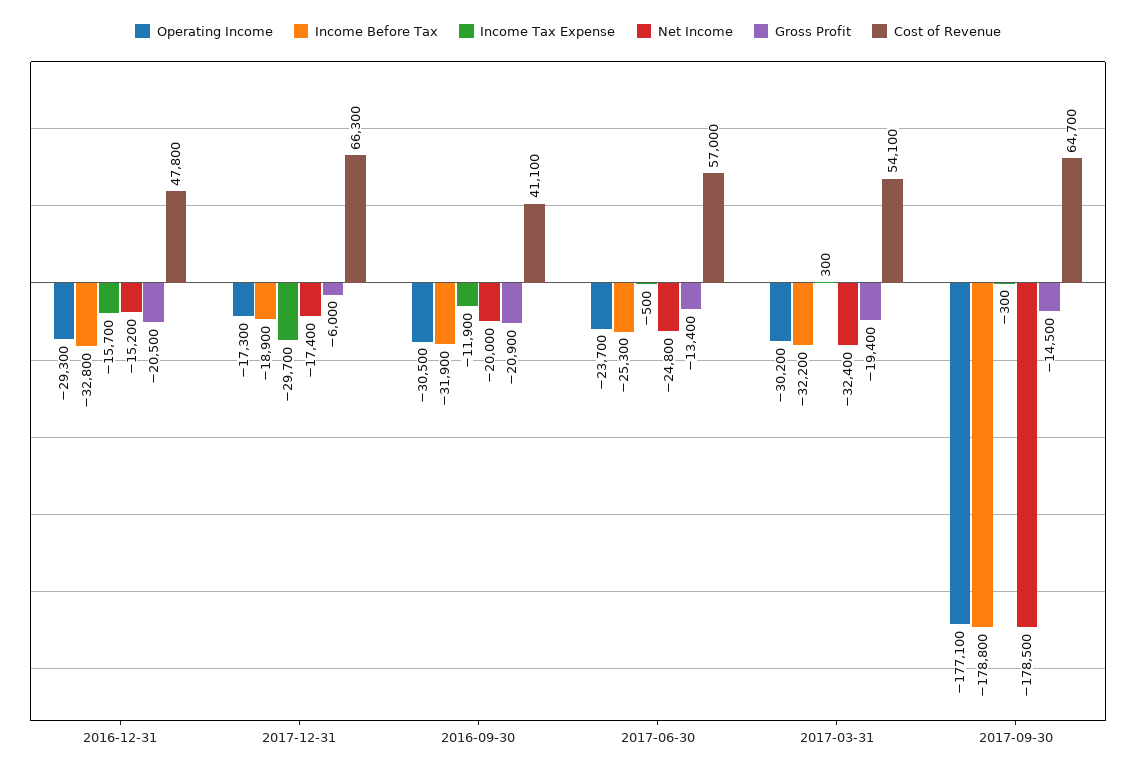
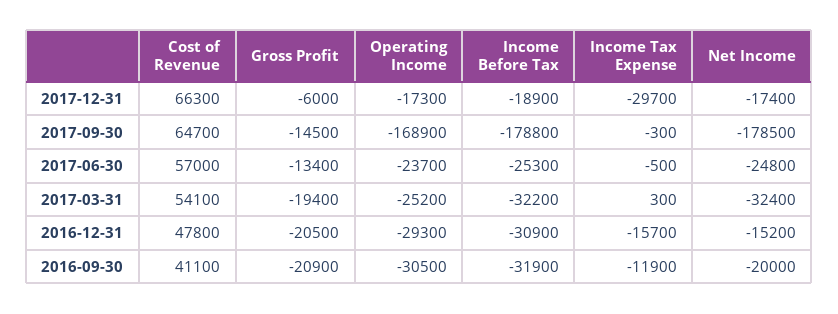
  {
    "Operating Income": {
      "2016-12-31": -29300,
      "2017-12-31": -17300,
      "2016-09-30": -30500,
      "2017-06-30": -23700,
-     "2017-03-31": -30200,
+     "2017-03-31": -25200,
-     "2017-09-30": -177100
+     "2017-09-30": -168900
    },
    "Income Before Tax": {
-     "2016-12-31": -32800,
+     "2016-12-31": -30900,
      "2017-12-31": -18900,
      "2016-09-30": -31900,
      "2017-06-30": -25300,
      "2017-03-31": -32200,
      "2017-09-30": -178800
    },
    "Income Tax Expense": {
      "2016-12-31": -15700,
      "2017-12-31": -29700,
      "2016-09-30": -11900,
      "2017-06-30": -500,
      "2017-03-31": 300,
      "2017-09-30": -300
    },
    "Net Income": {
      "2016-12-31": -15200,
      "2017-12-31": -17400,
      "2016-09-30": -20000,
      "2017-06-30": -24800,
      "2017-03-31": -32400,
      "2017-09-30": -178500
    },
    "Gross Profit": {
      "2016-12-31": -20500,
      "2017-12-31": -6000,
      "2016-09-30": -20900,
      "2017-06-30": -13400,
      "2017-03-31": -19400,
      "2017-09-30": -14500
    },
    "Cost of Revenue": {
      "2016-12-31": 47800,
      "2017-12-31": 66300,
      "2016-09-30": 41100,
      "2017-06-30": 57000,
      "2017-03-31": 54100,
      "2017-09-30": 64700
    }
  }

